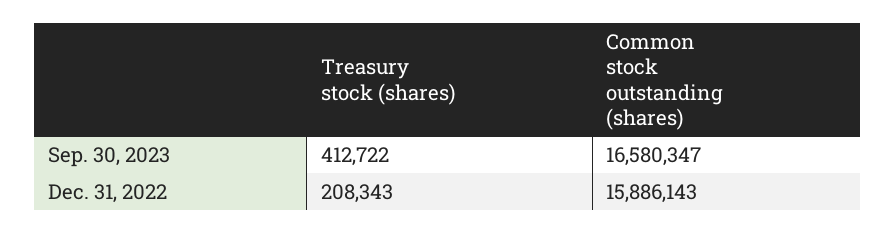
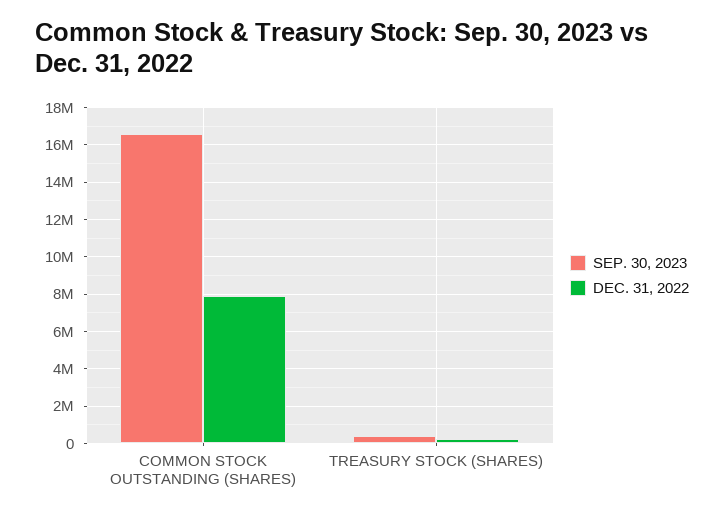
  {
    "Sep. 30, 2023": {
      "Treasury stock (shares)": 412722,
      "Common stock outstanding (shares)": 16580347
    },
    "Dec. 31, 2022": {
      "Treasury stock (shares)": 208343,
-     "Common stock outstanding (shares)": 15886143
+     "Common stock outstanding (shares)": 8000000
    }
  }

